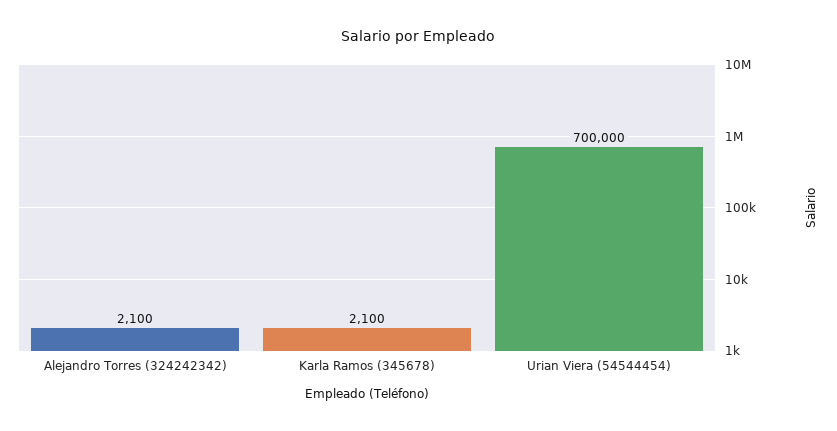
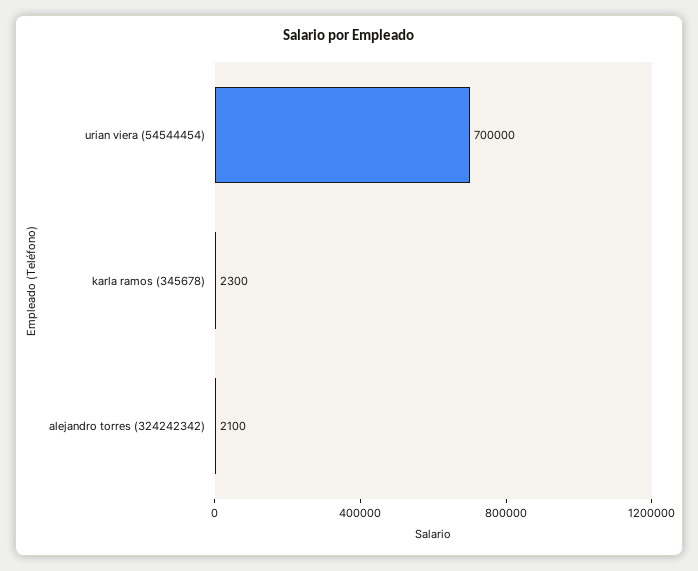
  {
    "Alejandro Torres (324242342)": 2100,
-   "Karla Ramos (345678)": 2100,
+   "Karla Ramos (345678)": 2300,
    "Urian Viera (54544454)": 700000
  }

